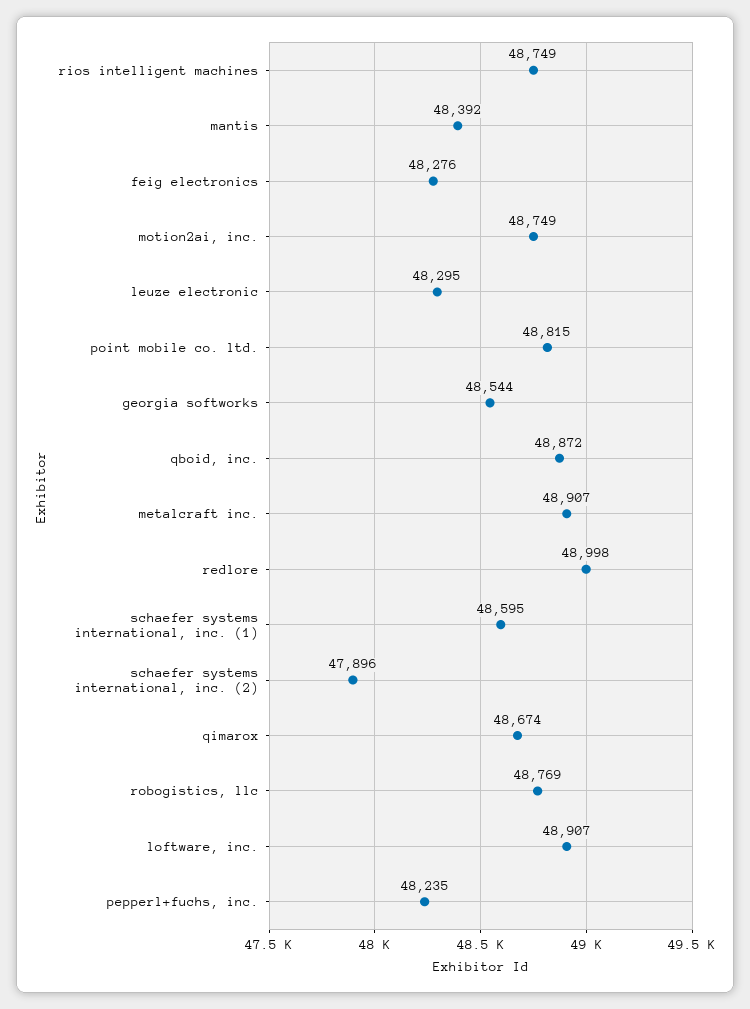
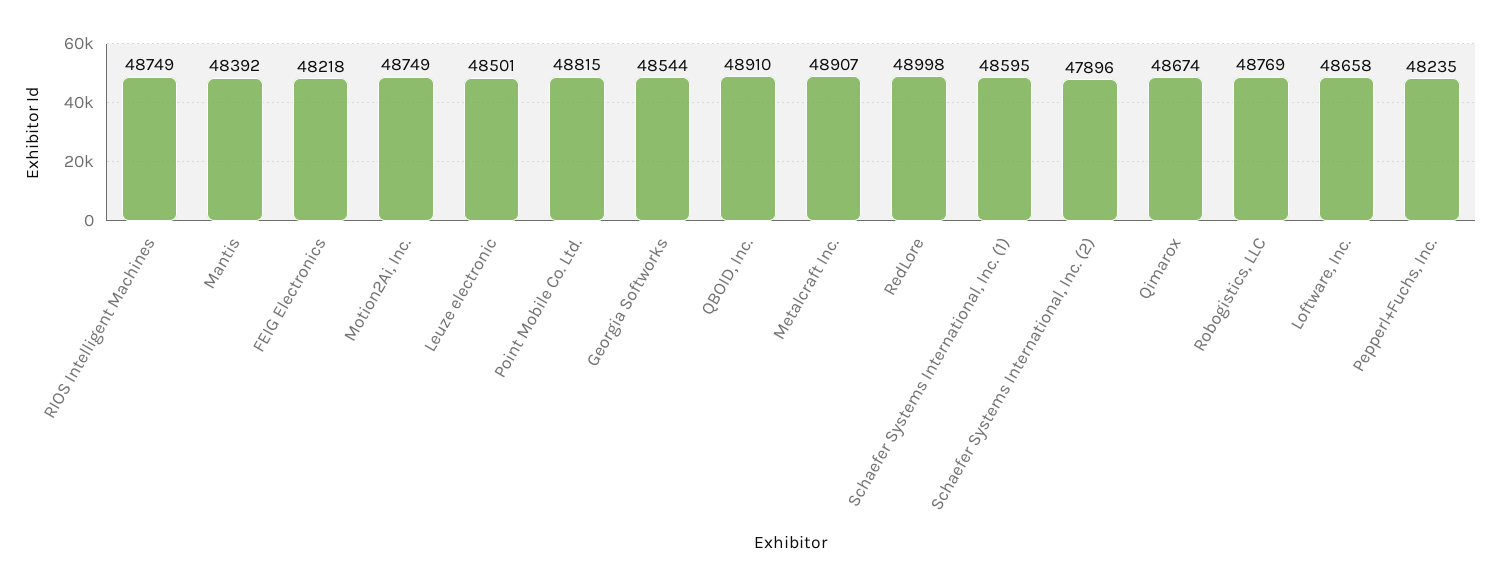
  {
    "rios intelligent machines": 48749,
    "mantis": 48392,
-   "feig electronics": 48276,
+   "feig electronics": 48218,
    "motion2ai, inc.": 48749,
-   "leuze electronic": 48295,
+   "leuze electronic": 48501,
    "point mobile co. ltd.": 48815,
    "georgia softworks": 48544,
-   "qboid, inc.": 48872,
+   "qboid, inc.": 48910,
    "metalcraft inc.": 48907,
    "redlore": 48998,
    "schaefer systems international, inc. (1)": 48595,
    "schaefer systems international, inc. (2)": 47896,
    "qimarox": 48674,
    "robogistics, llc": 48769,
-   "loftware, inc.": 48907,
+   "loftware, inc.": 48658,
    "pepperl+fuchs, inc.": 48235
  }

